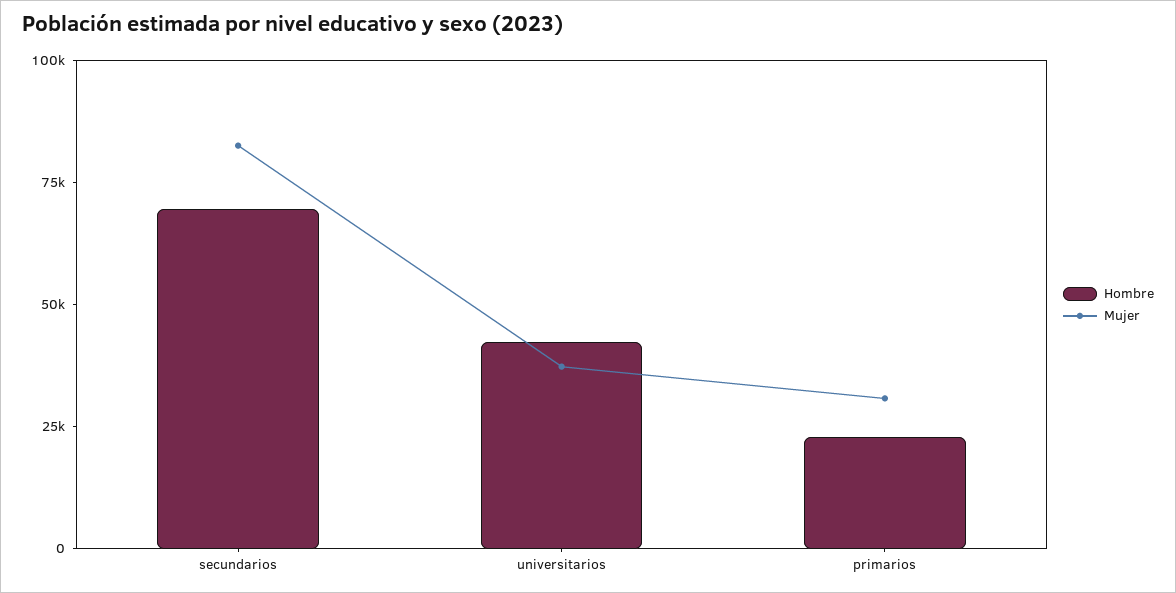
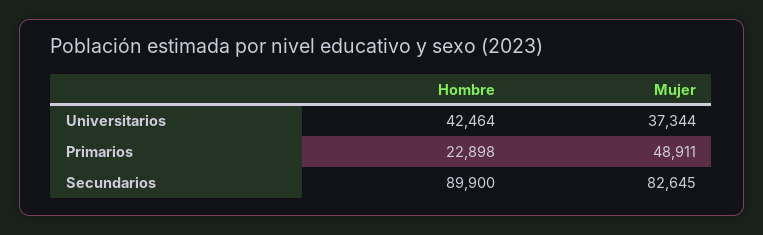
  {
    "Hombre": {
-     "secundarios": 70000,
+     "secundarios": 89900,
      "universitarios": 42464,
      "primarios": 22898
    },
    "Mujer": {
      "secundarios": 82645,
      "universitarios": 37344,
-     "primarios": 30000
+     "primarios": 48911
    }
  }

